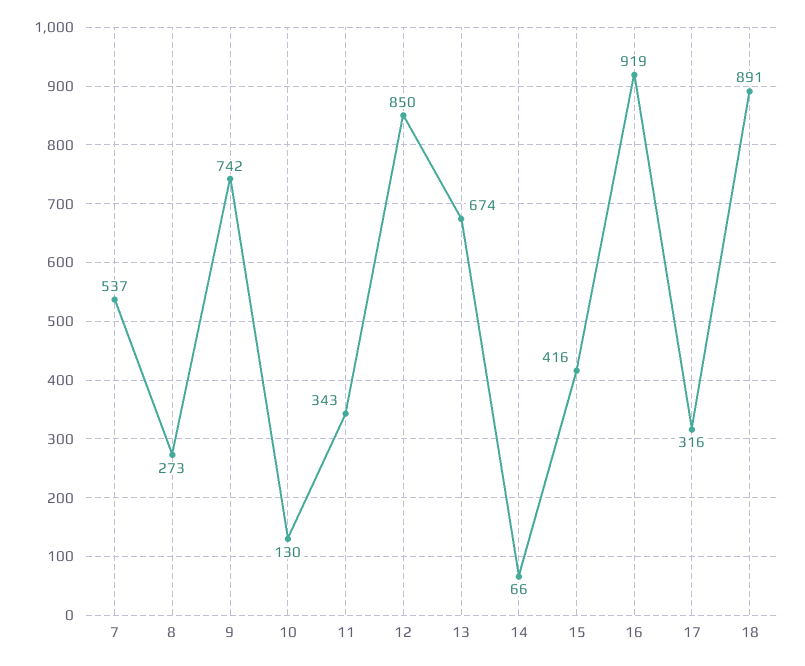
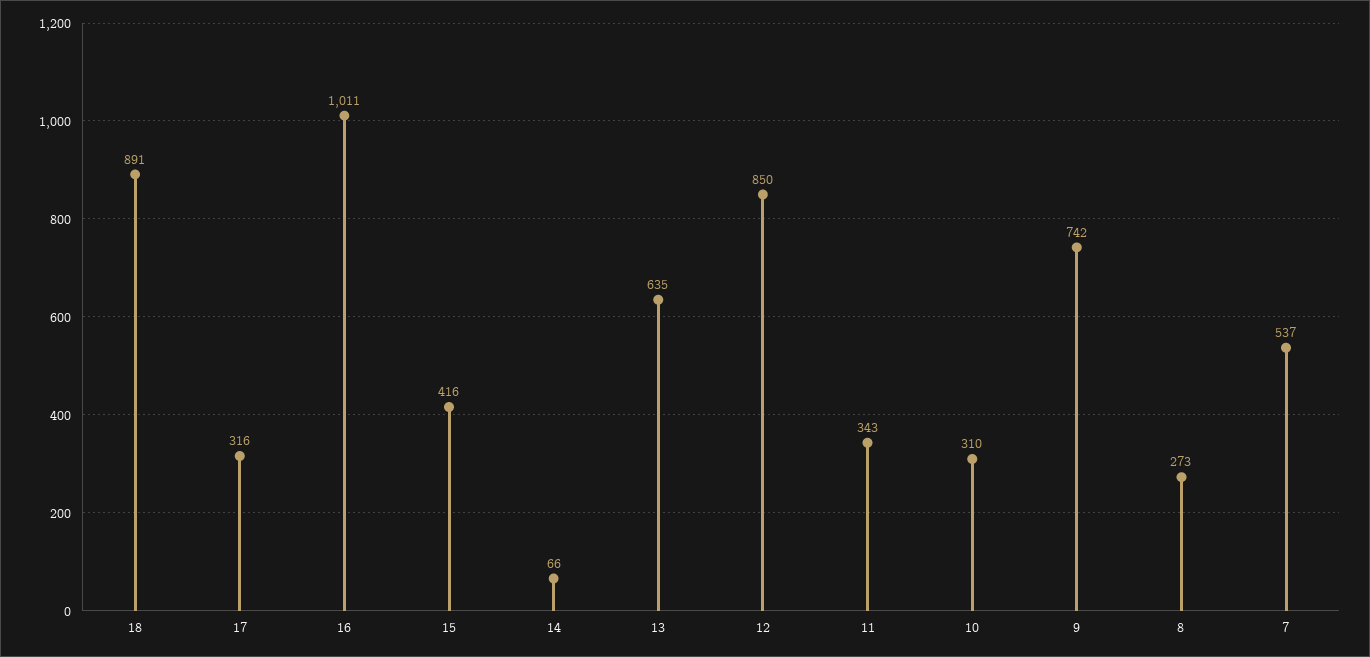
  {
    "7": 537,
    "8": 273,
    "9": 742,
-   "10": 130,
+   "10": 310,
    "11": 343,
    "12": 850,
-   "13": 674,
+   "13": 635,
    "14": 66,
    "15": 416,
-   "16": 919,
+   "16": 1011,
    "17": 316,
    "18": 891
  }

